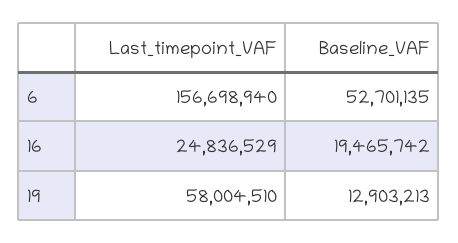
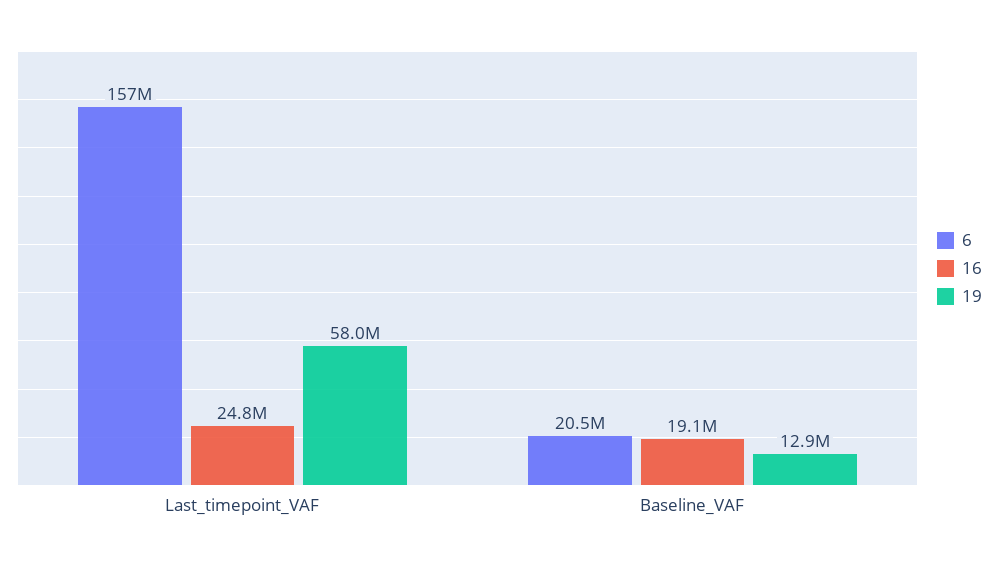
  {
    "6": {
      "Last_timepoint_VAF": 156698940,
-     "Baseline_VAF": 52701135
+     "Baseline_VAF": 20500000
    },
    "16": {
      "Last_timepoint_VAF": 24836529,
-     "Baseline_VAF": 19465742
+     "Baseline_VAF": 19100000
    },
    "19": {
      "Last_timepoint_VAF": 58004510,
      "Baseline_VAF": 12903213
    }
  }

